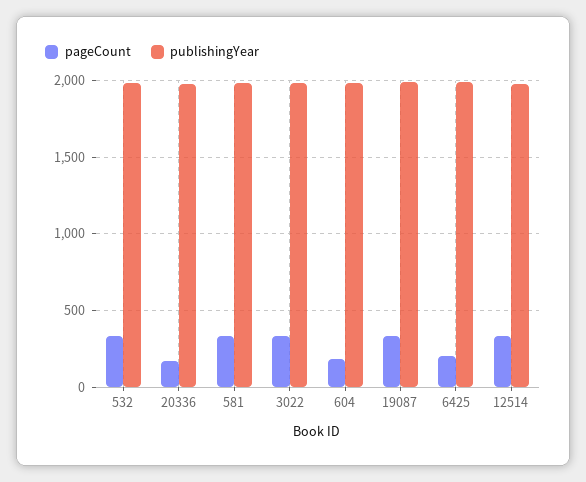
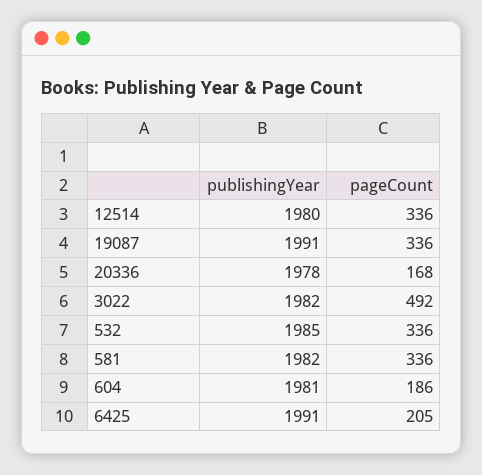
  {
    "pageCount": {
      "532": 336,
      "20336": 168,
      "581": 336,
-     "3022": 350,
+     "3022": 492,
      "604": 186,
      "19087": 336,
      "6425": 205,
      "12514": 336
    },
    "publishingYear": {
      "532": 1985,
      "20336": 1978,
      "581": 1982,
      "3022": 1982,
      "604": 1981,
      "19087": 1991,
      "6425": 1991,
      "12514": 1980
    }
  }

